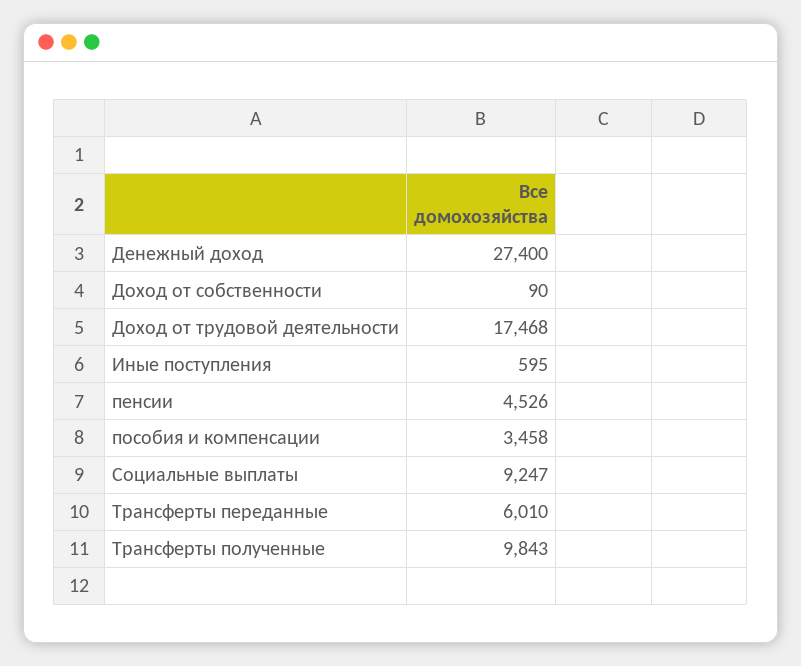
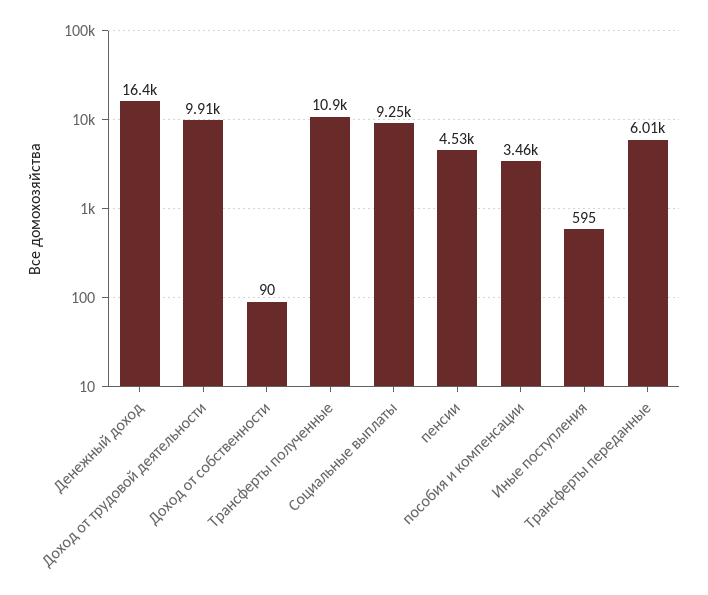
  {
-   "Денежный доход": 27400,
+   "Денежный доход": 16400,
    "Доход от собственности": 90,
-   "Доход от трудовой деятельности": 17468,
+   "Доход от трудовой деятельности": 9910,
    "Иные поступления": 595,
    "пенсии": 4526,
    "пособия и компенсации": 3458,
    "Социальные выплаты": 9247,
    "Трансферты переданные": 6010,
-   "Трансферты полученные": 9843
+   "Трансферты полученные": 10900
  }

